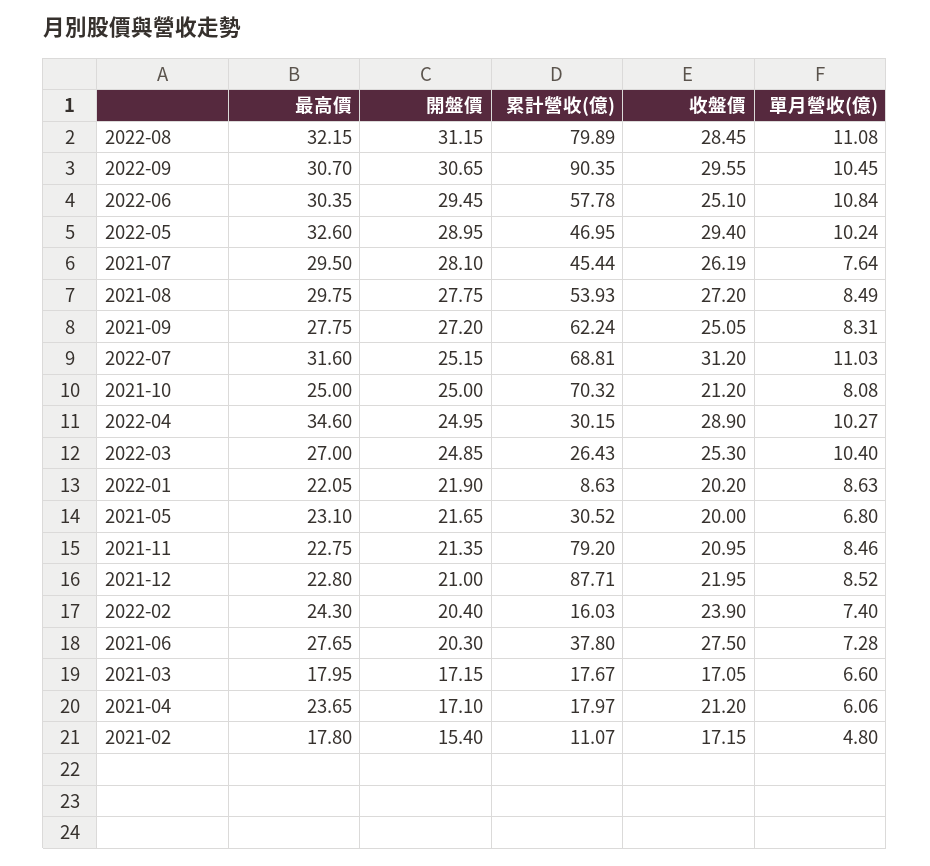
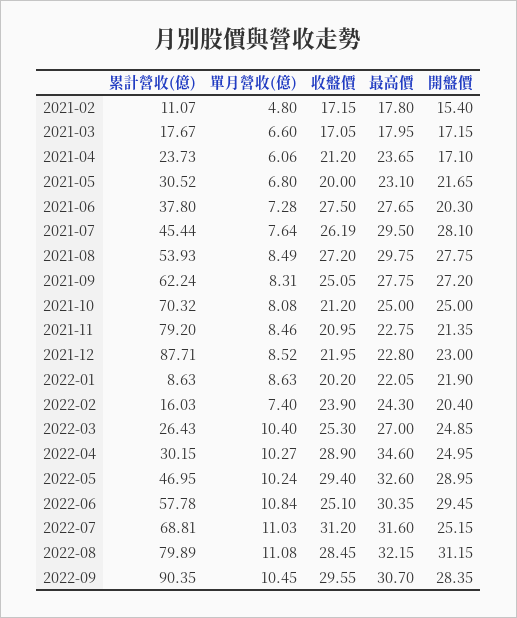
  {
    "最高價": {
      "2022-08": 32.15,
      "2022-09": 30.7,
      "2022-06": 30.35,
      "2022-05": 32.6,
      "2021-07": 29.5,
      "2021-08": 29.75,
      "2021-09": 27.75,
      "2022-07": 31.6,
      "2021-10": 25,
      "2022-04": 34.6,
      "2022-03": 27,
      "2022-01": 22.05,
      "2021-05": 23.1,
      "2021-11": 22.75,
      "2021-12": 22.8,
      "2022-02": 24.3,
      "2021-06": 27.65,
      "2021-03": 17.95,
      "2021-04": 23.65,
      "2021-02": 17.8
    },
    "開盤價": {
      "2022-08": 31.15,
-     "2022-09": 30.65,
+     "2022-09": 28.35,
      "2022-06": 29.45,
      "2022-05": 28.95,
      "2021-07": 28.1,
      "2021-08": 27.75,
      "2021-09": 27.2,
      "2022-07": 25.15,
      "2021-10": 25,
      "2022-04": 24.95,
      "2022-03": 24.85,
      "2022-01": 21.9,
      "2021-05": 21.65,
      "2021-11": 21.35,
-     "2021-12": 21,
+     "2021-12": 23,
      "2022-02": 20.4,
      "2021-06": 20.3,
      "2021-03": 17.15,
      "2021-04": 17.1,
      "2021-02": 15.4
    },
    "累計營收(億)": {
      "2022-08": 79.89,
      "2022-09": 90.35,
      "2022-06": 57.78,
      "2022-05": 46.95,
      "2021-07": 45.44,
      "2021-08": 53.93,
      "2021-09": 62.24,
      "2022-07": 68.81,
      "2021-10": 70.32,
      "2022-04": 30.15,
      "2022-03": 26.43,
      "2022-01": 8.63,
      "2021-05": 30.52,
      "2021-11": 79.2,
      "2021-12": 87.71,
      "2022-02": 16.03,
      "2021-06": 37.8,
      "2021-03": 17.67,
-     "2021-04": 17.97,
+     "2021-04": 23.73,
      "2021-02": 11.07
    },
    "收盤價": {
      "2022-08": 28.45,
      "2022-09": 29.55,
      "2022-06": 25.1,
      "2022-05": 29.4,
      "2021-07": 26.19,
      "2021-08": 27.2,
      "2021-09": 25.05,
      "2022-07": 31.2,
      "2021-10": 21.2,
      "2022-04": 28.9,
      "2022-03": 25.3,
      "2022-01": 20.2,
      "2021-05": 20,
      "2021-11": 20.95,
      "2021-12": 21.95,
      "2022-02": 23.9,
      "2021-06": 27.5,
      "2021-03": 17.05,
      "2021-04": 21.2,
      "2021-02": 17.15
    },
    "單月營收(億)": {
      "2022-08": 11.08,
      "2022-09": 10.45,
      "2022-06": 10.84,
      "2022-05": 10.24,
      "2021-07": 7.64,
      "2021-08": 8.49,
      "2021-09": 8.31,
      "2022-07": 11.03,
      "2021-10": 8.08,
      "2022-04": 10.27,
      "2022-03": 10.4,
      "2022-01": 8.63,
      "2021-05": 6.8,
      "2021-11": 8.46,
      "2021-12": 8.52,
      "2022-02": 7.4,
      "2021-06": 7.28,
      "2021-03": 6.6,
      "2021-04": 6.06,
      "2021-02": 4.8
    }
  }

